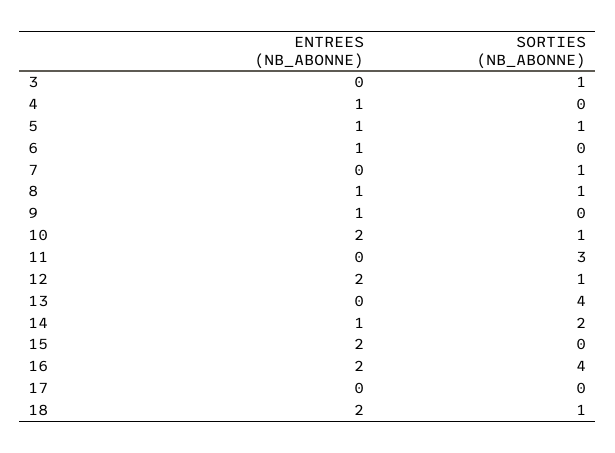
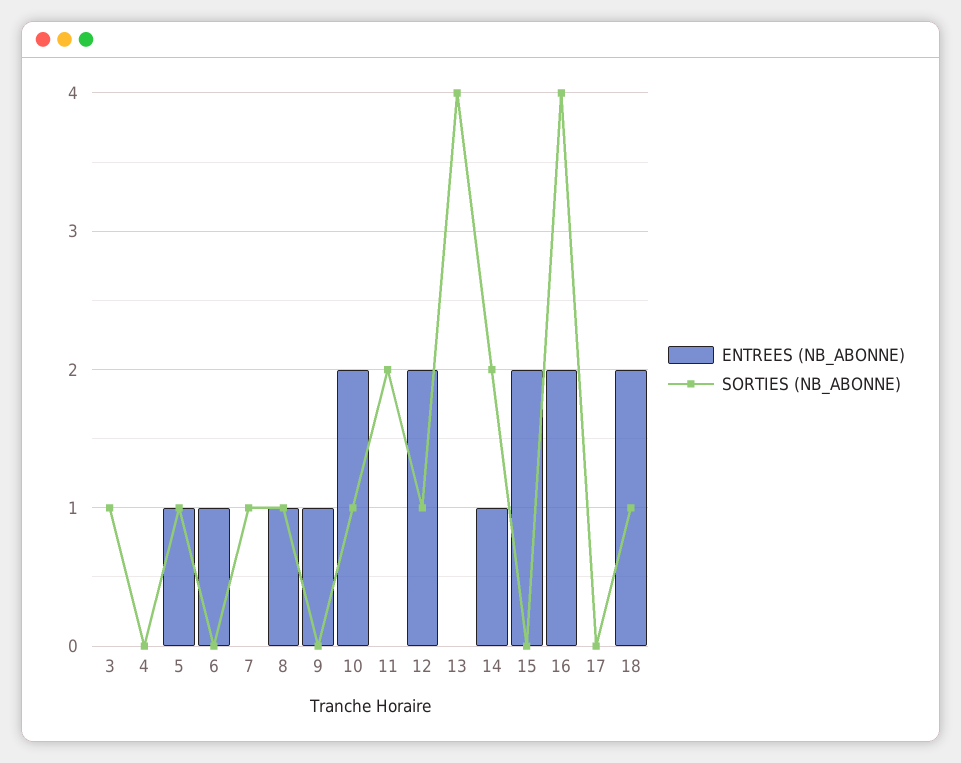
  {
    "ENTREES (NB_ABONNE)": {
      "3": 0,
-     "4": 1,
+     "4": 0,
      "5": 1,
      "6": 1,
      "7": 0,
      "8": 1,
      "9": 1,
      "10": 2,
      "11": 0,
      "12": 2,
      "13": 0,
      "14": 1,
      "15": 2,
      "16": 2,
      "17": 0,
      "18": 2
    },
    "SORTIES (NB_ABONNE)": {
      "3": 1,
      "4": 0,
      "5": 1,
      "6": 0,
      "7": 1,
      "8": 1,
      "9": 0,
      "10": 1,
-     "11": 3,
+     "11": 2,
      "12": 1,
      "13": 4,
      "14": 2,
      "15": 0,
      "16": 4,
      "17": 0,
      "18": 1
    }
  }

